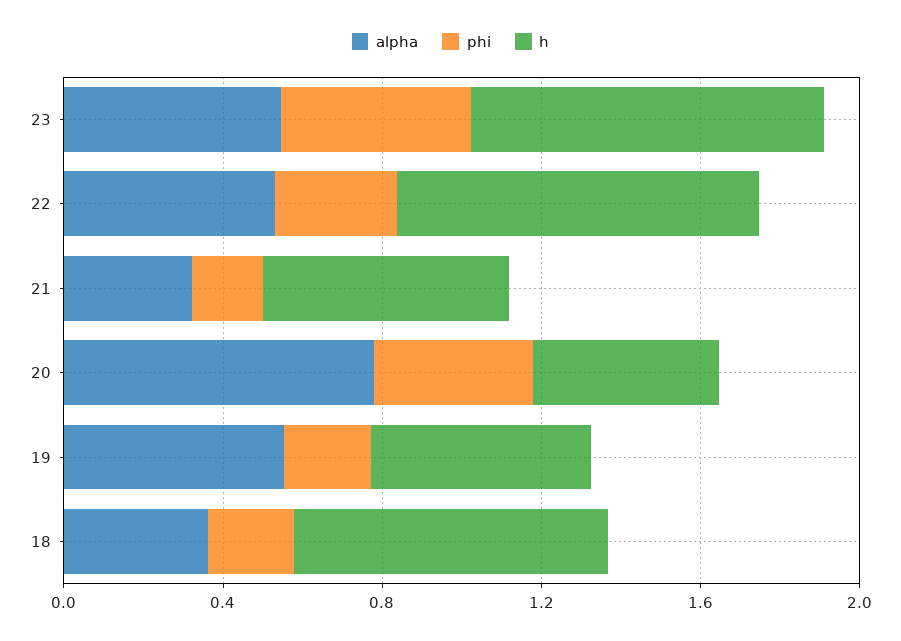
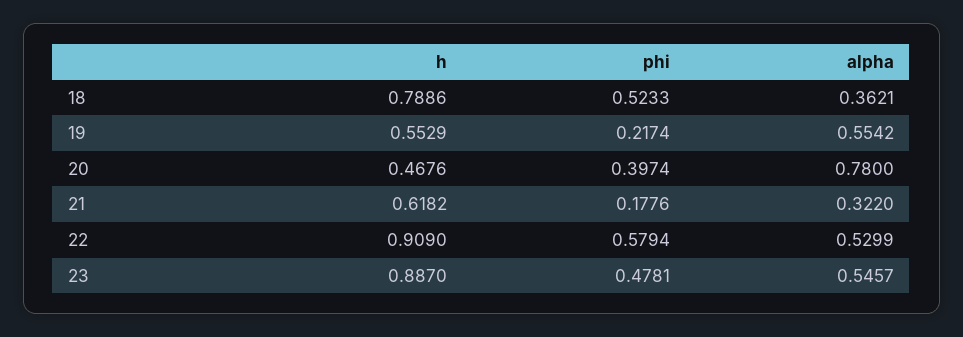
  {
    "alpha": {
      "23": 0.5457,
      "22": 0.5299,
      "21": 0.322,
      "20": 0.78,
      "19": 0.5542,
      "18": 0.3621
    },
    "phi": {
      "23": 0.4781,
-     "22": 0.3,
+     "22": 0.5794,
      "21": 0.1776,
      "20": 0.3974,
      "19": 0.2174,
-     "18": 0.2
+     "18": 0.5233
    },
    "h": {
      "23": 0.887,
      "22": 0.909,
      "21": 0.6182,
      "20": 0.4676,
      "19": 0.5529,
      "18": 0.7886
    }
  }

